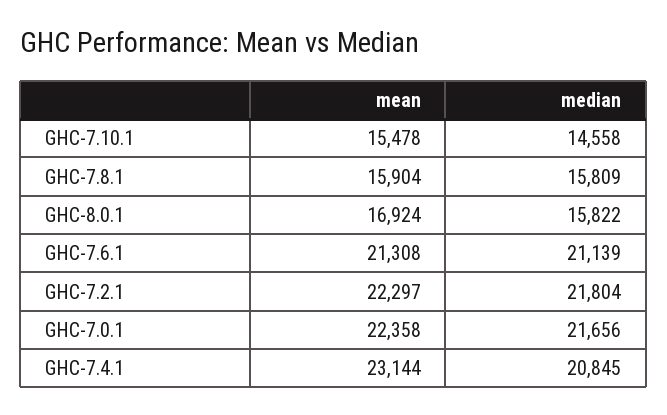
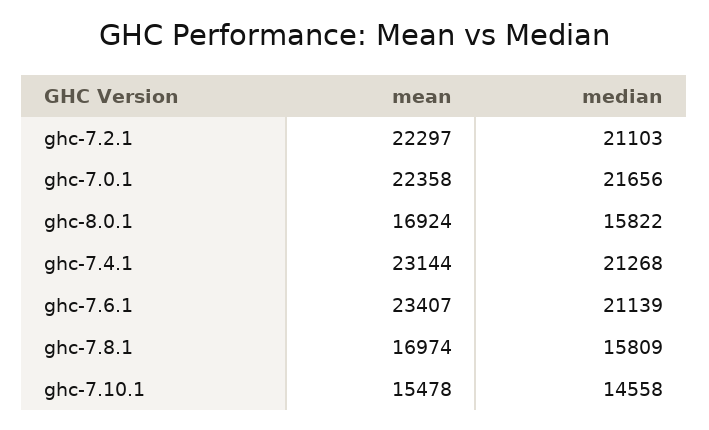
  {
    "mean": {
      "GHC-7.10.1": 15478,
-     "GHC-7.8.1": 15904,
+     "GHC-7.8.1": 16974,
      "GHC-8.0.1": 16924,
-     "GHC-7.6.1": 21308,
+     "GHC-7.6.1": 23407,
      "GHC-7.2.1": 22297,
      "GHC-7.0.1": 22358,
      "GHC-7.4.1": 23144
    },
    "median": {
      "GHC-7.10.1": 14558,
      "GHC-7.8.1": 15809,
      "GHC-8.0.1": 15822,
      "GHC-7.6.1": 21139,
-     "GHC-7.2.1": 21804,
+     "GHC-7.2.1": 21103,
      "GHC-7.0.1": 21656,
-     "GHC-7.4.1": 20845
+     "GHC-7.4.1": 21268
    }
  }

